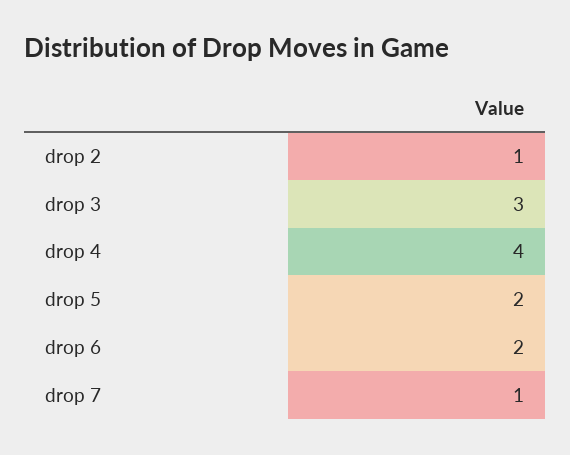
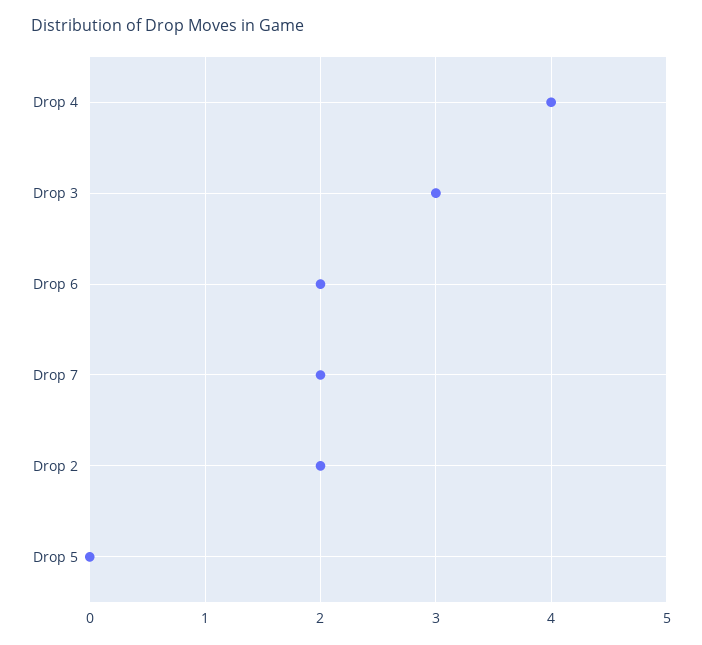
  {
-   "drop 2": 1,
+   "drop 2": 2,
    "drop 3": 3,
    "drop 4": 4,
-   "drop 5": 2,
+   "drop 5": 0,
    "drop 6": 2,
-   "drop 7": 1
+   "drop 7": 2
  }

